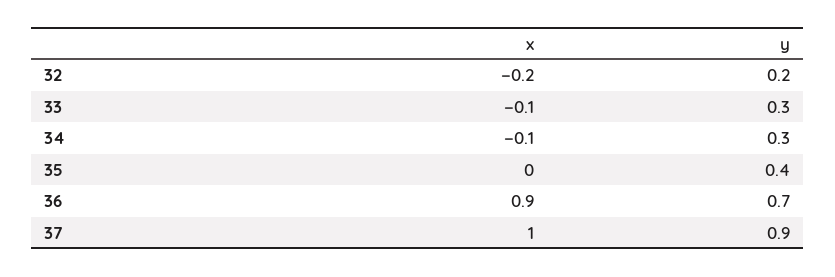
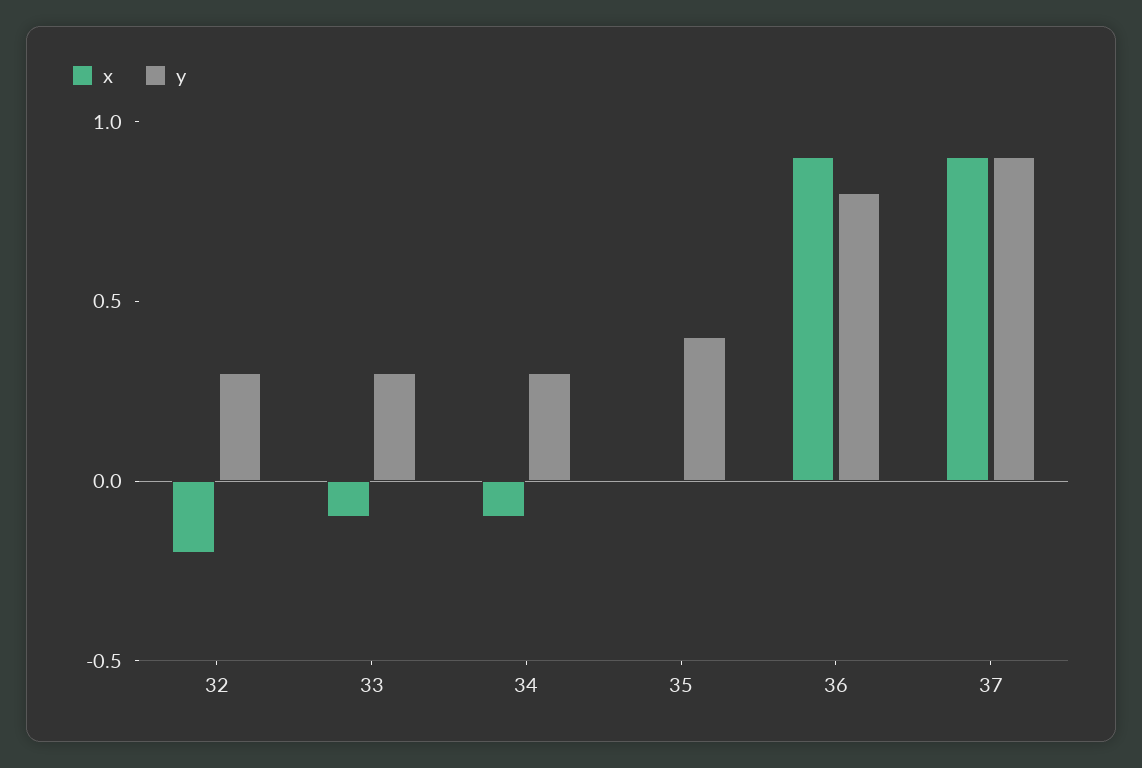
  {
    "x": {
      "32": -0.2,
      "33": -0.1,
      "34": -0.1,
      "35": 0,
      "36": 0.9,
-     "37": 1
+     "37": 0.9
    },
    "y": {
-     "32": 0.2,
+     "32": 0.3,
      "33": 0.3,
      "34": 0.3,
      "35": 0.4,
-     "36": 0.7,
+     "36": 0.8,
      "37": 0.9
    }
  }

